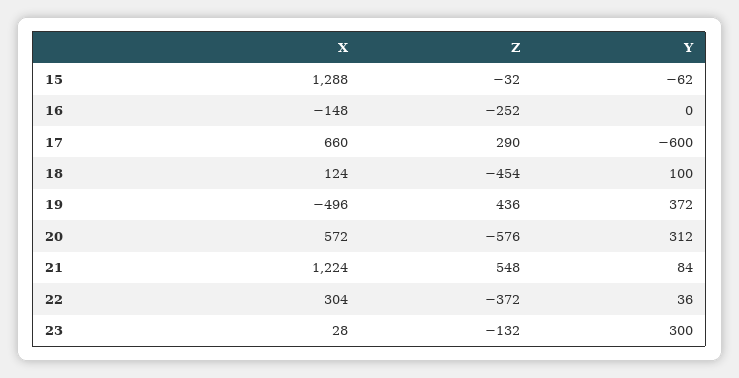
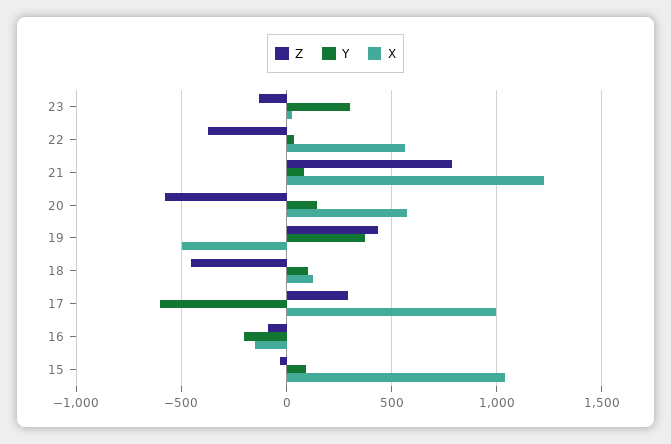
  {
    "X": {
-     "15": 1288,
+     "15": 1050,
      "16": -148,
-     "17": 660,
+     "17": 1000,
      "18": 124,
      "19": -496,
      "20": 572,
      "21": 1224,
-     "22": 304,
+     "22": 550,
      "23": 28
    },
    "Z": {
      "15": -32,
-     "16": -252,
+     "16": -100,
      "17": 290,
      "18": -454,
      "19": 436,
      "20": -576,
-     "21": 548,
+     "21": 800,
      "22": -372,
      "23": -132
    },
    "Y": {
-     "15": -62,
+     "15": 100,
-     "16": 0,
+     "16": -200,
      "17": -600,
      "18": 100,
      "19": 372,
-     "20": 312,
+     "20": 150,
      "21": 84,
      "22": 36,
      "23": 300
    }
  }

